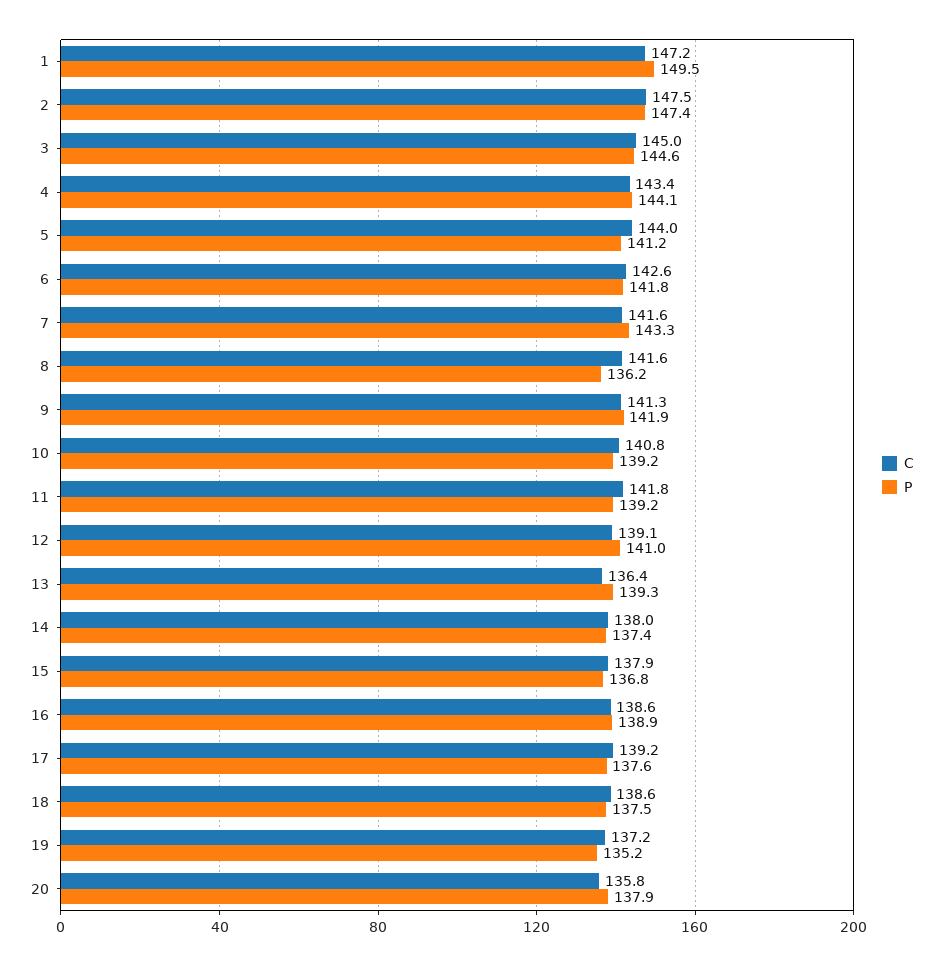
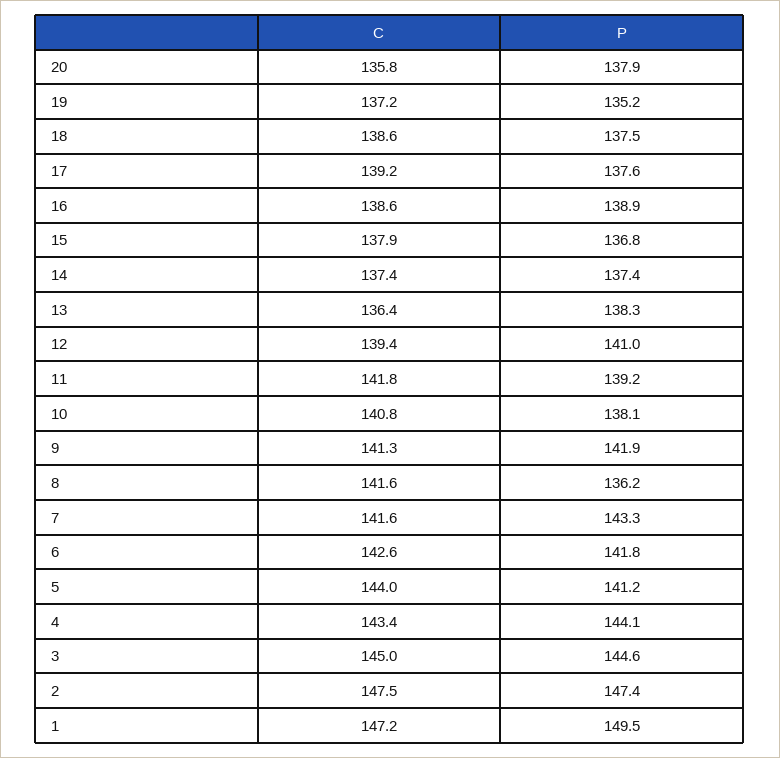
  {
    "C": {
      "1": 147.2,
      "2": 147.5,
      "3": 145,
      "4": 143.4,
      "5": 144,
      "6": 142.6,
      "7": 141.6,
      "8": 141.6,
      "9": 141.3,
      "10": 140.8,
      "11": 141.8,
-     "12": 139.1,
+     "12": 139.4,
      "13": 136.4,
-     "14": 138,
+     "14": 137.4,
      "15": 137.9,
      "16": 138.6,
      "17": 139.2,
      "18": 138.6,
      "19": 137.2,
      "20": 135.8
    },
    "P": {
      "1": 149.5,
      "2": 147.4,
      "3": 144.6,
      "4": 144.1,
      "5": 141.2,
      "6": 141.8,
      "7": 143.3,
      "8": 136.2,
      "9": 141.9,
-     "10": 139.2,
+     "10": 138.1,
      "11": 139.2,
      "12": 141,
-     "13": 139.3,
+     "13": 138.3,
      "14": 137.4,
      "15": 136.8,
      "16": 138.9,
      "17": 137.6,
      "18": 137.5,
      "19": 135.2,
      "20": 137.9
    }
  }

